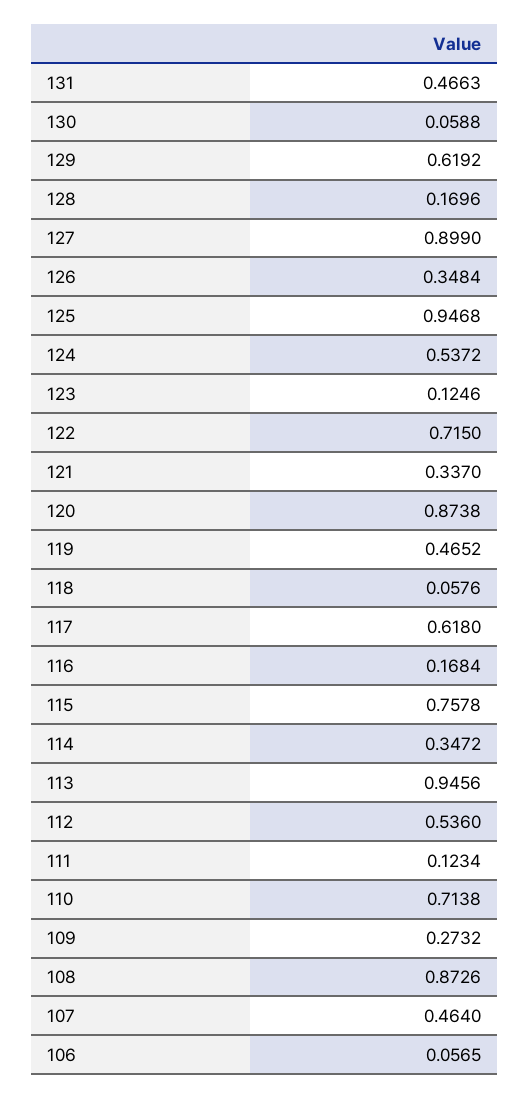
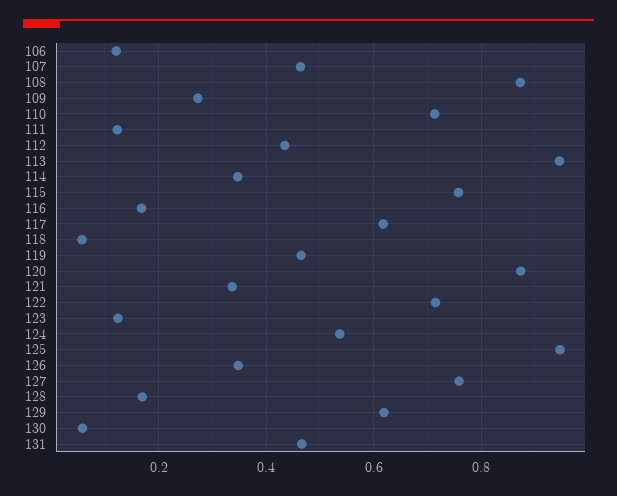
  {
    "131": 0.4663,
    "130": 0.0588,
    "129": 0.6192,
    "128": 0.1696,
-   "127": 0.899,
+   "127": 0.76,
    "126": 0.3484,
    "125": 0.9468,
    "124": 0.5372,
    "123": 0.1246,
    "122": 0.715,
    "121": 0.337,
    "120": 0.8738,
    "119": 0.4652,
    "118": 0.0576,
    "117": 0.618,
    "116": 0.1684,
    "115": 0.7578,
    "114": 0.3472,
    "113": 0.9456,
-   "112": 0.536,
+   "112": 0.44,
    "111": 0.1234,
    "110": 0.7138,
    "109": 0.2732,
    "108": 0.8726,
    "107": 0.464,
-   "106": 0.0565
+   "106": 0.12
  }

